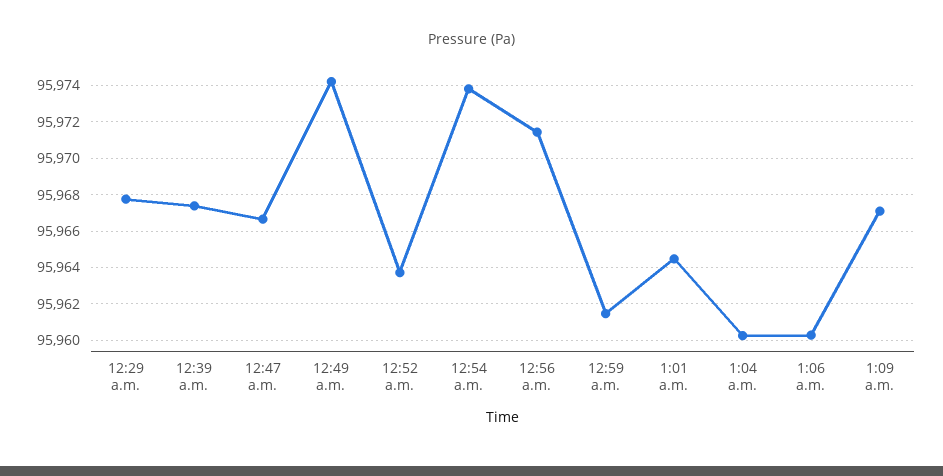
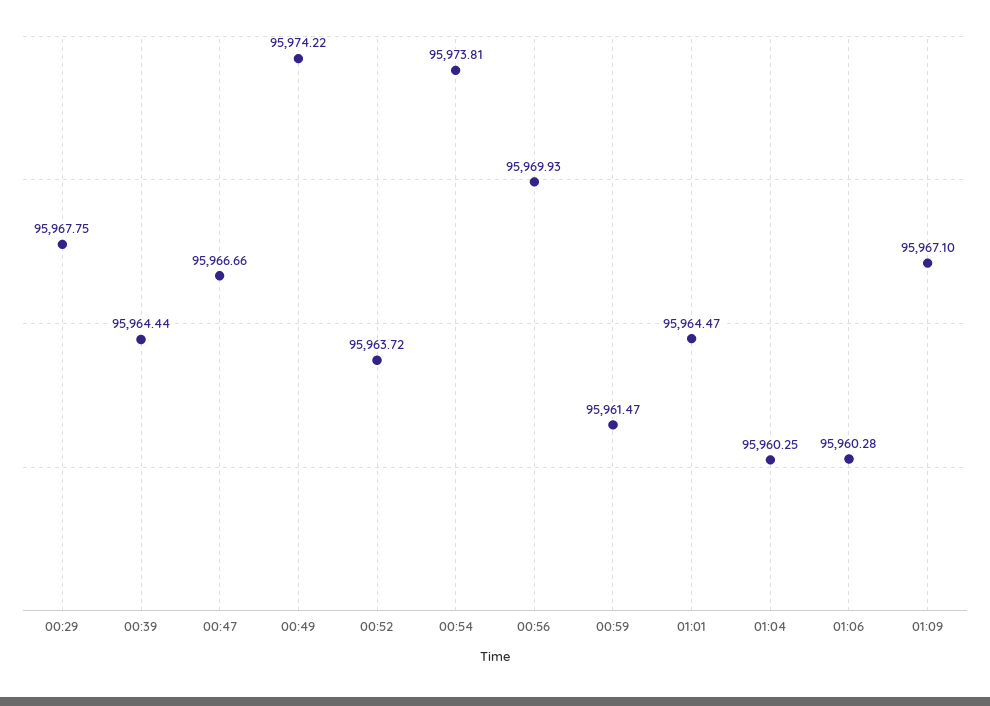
  {
    "12:29 a.m.": 95967.75,
-   "12:39 a.m.": 95967.5,
+   "12:39 a.m.": 95964.44,
    "12:47 a.m.": 95966.66,
    "12:49 a.m.": 95974.22,
    "12:52 a.m.": 95963.72,
    "12:54 a.m.": 95973.81,
-   "12:56 a.m.": 95971.5,
+   "12:56 a.m.": 95969.93,
    "12:59 a.m.": 95961.47,
    "1:01 a.m.": 95964.47,
    "1:04 a.m.": 95960.25,
    "1:06 a.m.": 95960.28,
    "1:09 a.m.": 95967.1
  }

